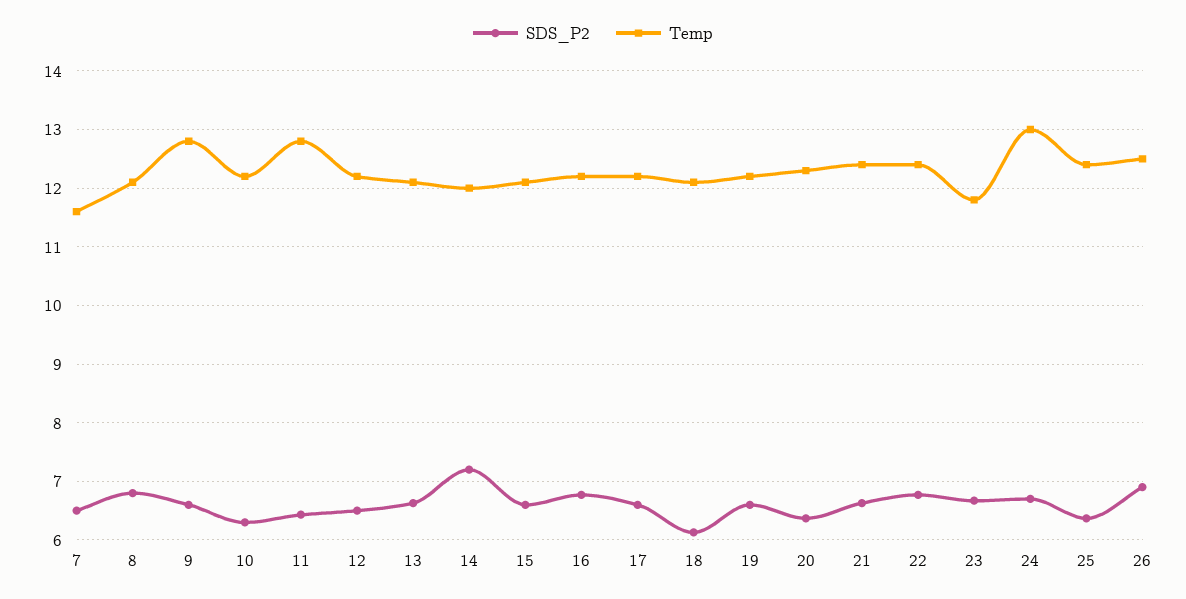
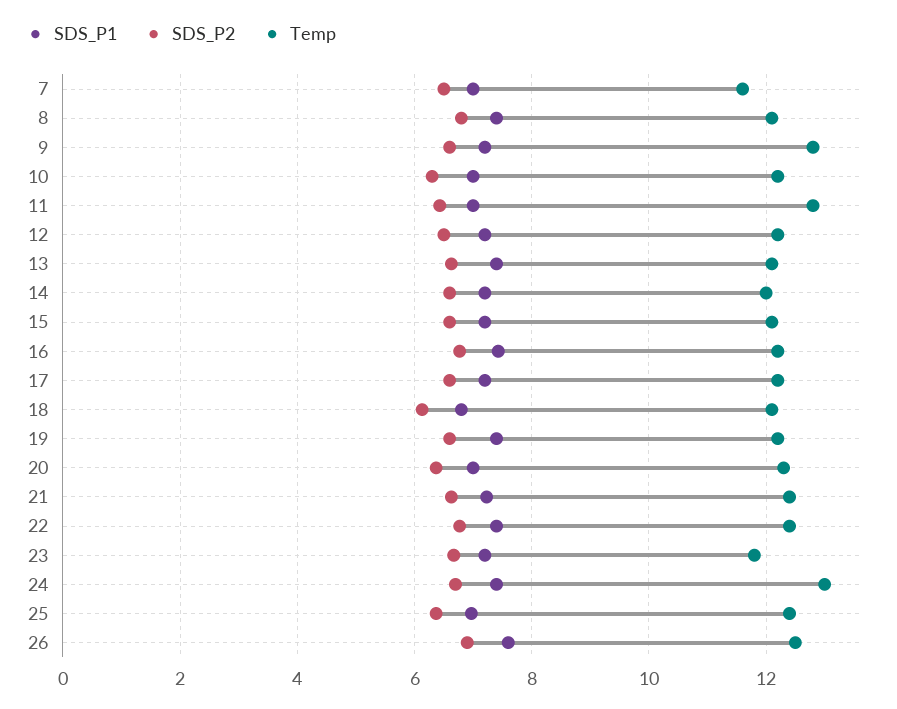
  {
    "SDS_P2": {
      "7": 6.6,
      "8": 6.8,
      "9": 6.6,
      "10": 6.4,
      "11": 6.4,
      "12": 6.6,
      "13": 6.6,
-     "14": 7.2,
+     "14": 6.6,
      "15": 6.6,
      "16": 6.8,
      "17": 6.6,
      "18": 6.2,
      "19": 6.6,
      "20": 6.4,
      "21": 6.6,
      "22": 6.8,
      "23": 6.6,
      "24": 6.8,
      "25": 6.4,
      "26": 7
    },
    "Temp": {
      "7": 11.6,
      "8": 12.2,
      "9": 12.8,
      "10": 12.2,
      "11": 12.8,
      "12": 12.2,
      "13": 12.2,
      "14": 12,
      "15": 12.2,
      "16": 12.2,
      "17": 12.2,
      "18": 12.2,
      "19": 12.2,
      "20": 12.4,
      "21": 12.4,
      "22": 12.4,
      "23": 11.8,
      "24": 13,
      "25": 12.4,
      "26": 12.6
-   }
+   },
+   "SDS_P1": {
+     "7": 7,
+     "8": 7.4,
+     "9": 7.2,
+     "10": 7,
+     "11": 7,
+     "12": 7.2,
+     "13": 7.4,
+     "14": 7.2,
+     "15": 7.2,
+     "16": 7.4,
+     "17": 7.2,
+     "18": 6.8,
+     "19": 7.4,
+     "20": 7,
+     "21": 7.2,
+     "22": 7.4,
+     "23": 7.2,
+     "24": 7.4,
+     "25": 7,
+     "26": 7.6
+   }
  }

